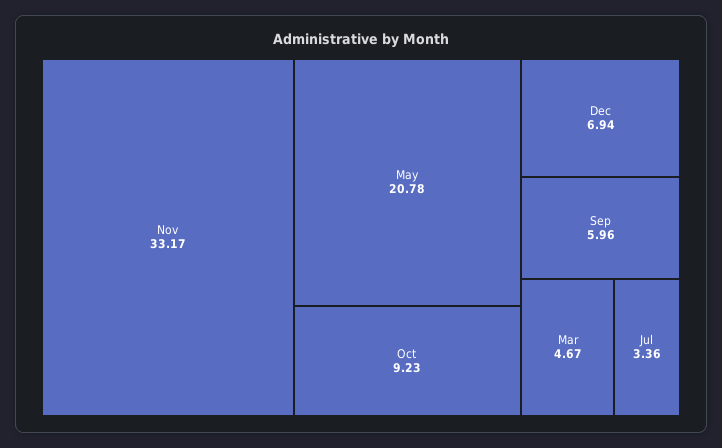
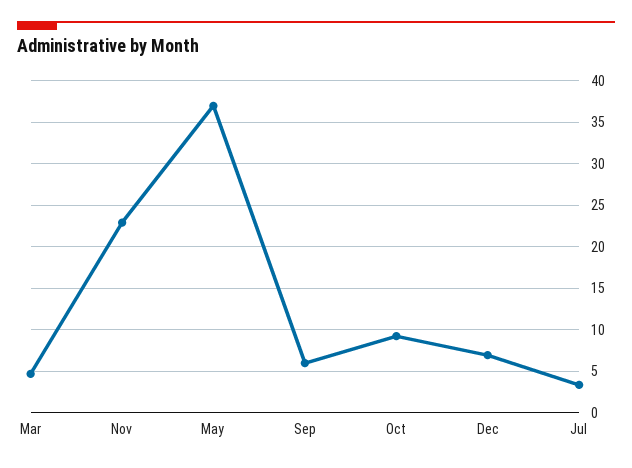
  {
-   "Nov": 33.17,
+   "Nov": 23,
-   "May": 20.78,
+   "May": 37,
    "Oct": 9.23,
    "Dec": 6.94,
    "Sep": 5.96,
    "Mar": 4.67,
    "Jul": 3.36
  }

